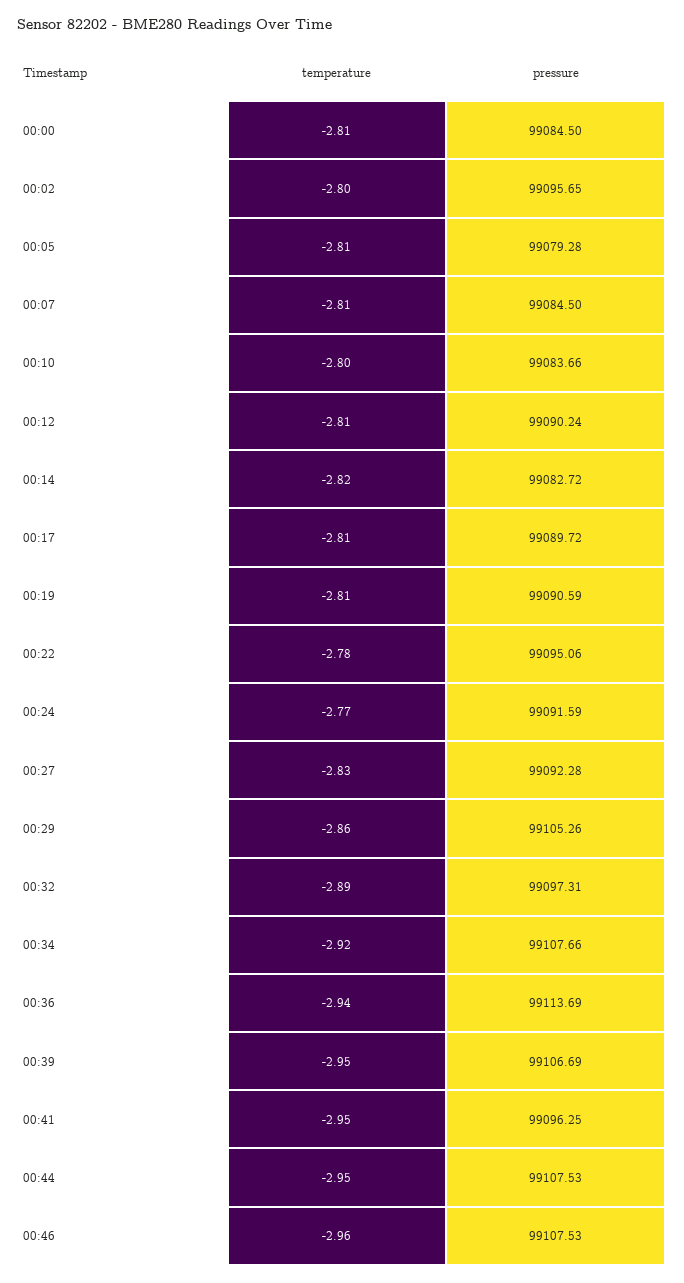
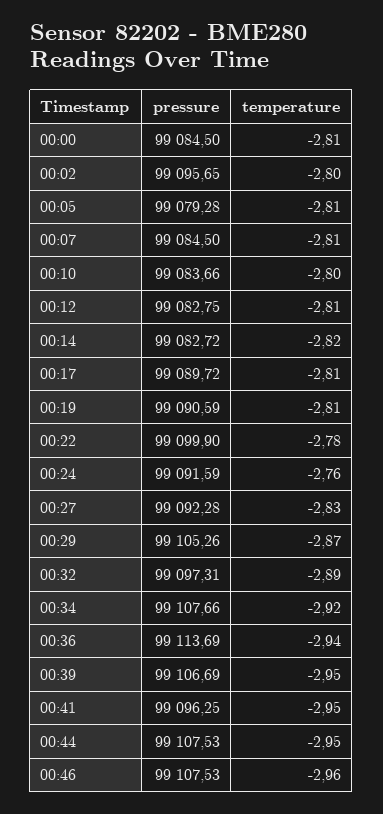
  {
    "temperature": {
      "00:00": -2.81,
      "00:02": -2.8,
      "00:05": -2.81,
      "00:07": -2.81,
      "00:10": -2.8,
      "00:12": -2.81,
      "00:14": -2.82,
      "00:17": -2.81,
      "00:19": -2.81,
      "00:22": -2.78,
-     "00:24": -2.77,
+     "00:24": -2.76,
      "00:27": -2.83,
-     "00:29": -2.86,
+     "00:29": -2.87,
      "00:32": -2.89,
      "00:34": -2.92,
      "00:36": -2.94,
      "00:39": -2.95,
      "00:41": -2.95,
      "00:44": -2.95,
      "00:46": -2.96
    },
    "pressure": {
      "00:00": 99084.5,
      "00:02": 99095.65,
      "00:05": 99079.28,
      "00:07": 99084.5,
      "00:10": 99083.66,
-     "00:12": 99090.24,
+     "00:12": 99082.75,
      "00:14": 99082.72,
      "00:17": 99089.72,
      "00:19": 99090.59,
-     "00:22": 99095.06,
+     "00:22": 99099.9,
      "00:24": 99091.59,
      "00:27": 99092.28,
      "00:29": 99105.26,
      "00:32": 99097.31,
      "00:34": 99107.66,
      "00:36": 99113.69,
      "00:39": 99106.69,
      "00:41": 99096.25,
      "00:44": 99107.53,
      "00:46": 99107.53
    }
  }

